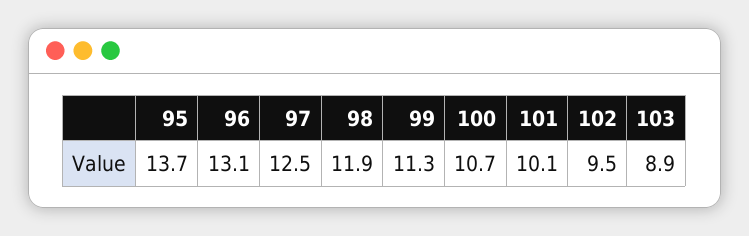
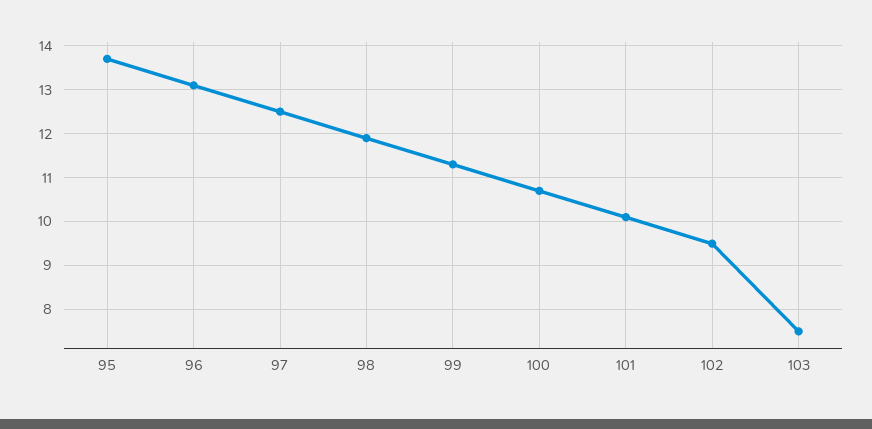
  {
    "95": 13.7,
    "96": 13.1,
    "97": 12.5,
    "98": 11.9,
    "99": 11.3,
    "100": 10.7,
    "101": 10.1,
    "102": 9.5,
-   "103": 8.9
+   "103": 7.5
  }

